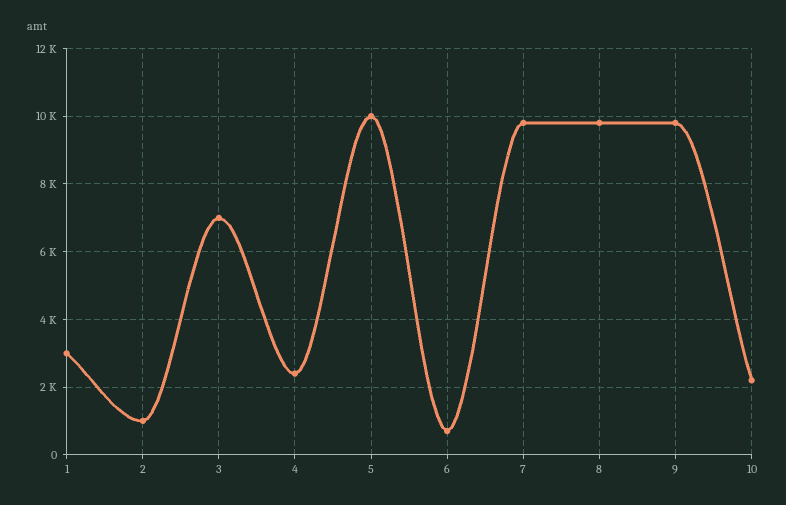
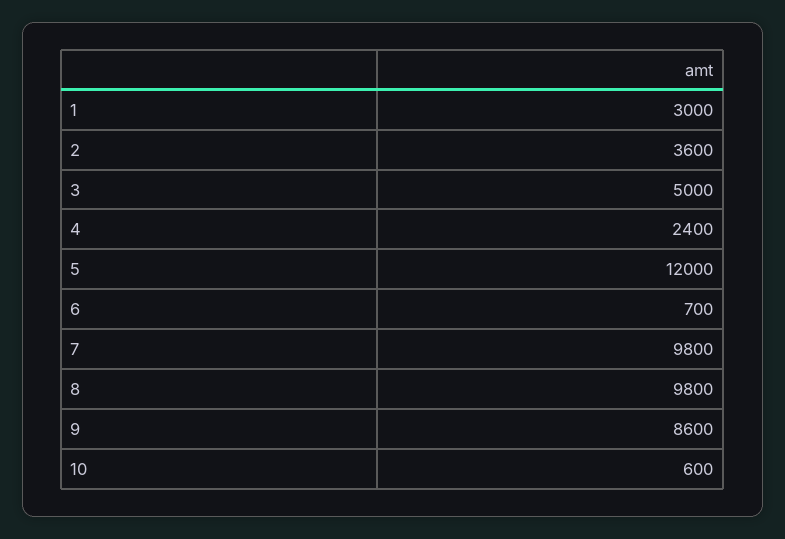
  {
    "1": 3000,
-   "2": 1000,
+   "2": 3600,
-   "3": 7000,
+   "3": 5000,
    "4": 2400,
-   "5": 10000,
+   "5": 12000,
    "6": 700,
    "7": 9800,
    "8": 9800,
-   "9": 9800,
+   "9": 8600,
-   "10": 2200
+   "10": 600
  }

